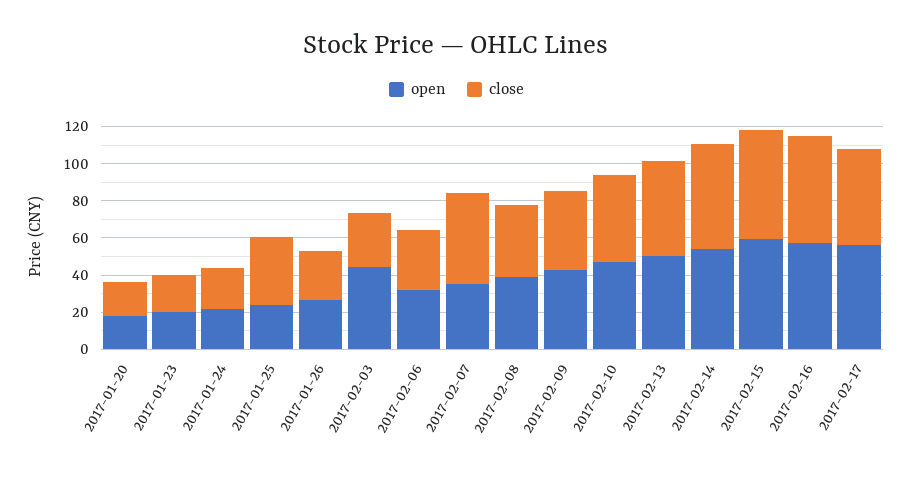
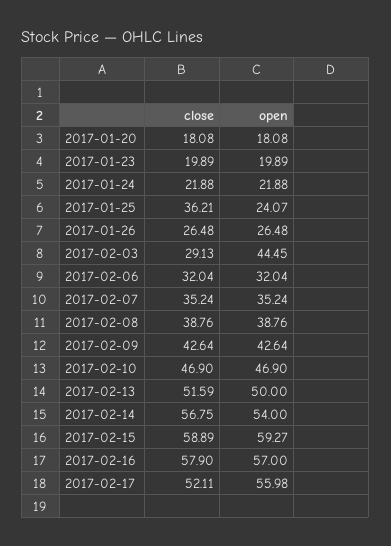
  {
    "open": {
      "2017-01-20": 18.08,
      "2017-01-23": 19.89,
      "2017-01-24": 21.88,
      "2017-01-25": 24.07,
      "2017-01-26": 26.48,
      "2017-02-03": 44.45,
      "2017-02-06": 32.04,
      "2017-02-07": 35.24,
      "2017-02-08": 38.76,
      "2017-02-09": 42.64,
      "2017-02-10": 46.9,
      "2017-02-13": 50,
      "2017-02-14": 54,
      "2017-02-15": 59.27,
      "2017-02-16": 57,
      "2017-02-17": 55.98
    },
    "close": {
      "2017-01-20": 18.08,
      "2017-01-23": 19.89,
      "2017-01-24": 21.88,
      "2017-01-25": 36.21,
      "2017-01-26": 26.48,
      "2017-02-03": 29.13,
      "2017-02-06": 32.04,
-     "2017-02-07": 50,
+     "2017-02-07": 35.24,
      "2017-02-08": 38.76,
      "2017-02-09": 42.64,
      "2017-02-10": 46.9,
      "2017-02-13": 51.59,
      "2017-02-14": 56.75,
      "2017-02-15": 58.89,
      "2017-02-16": 57.9,
      "2017-02-17": 52.11
    }
  }

